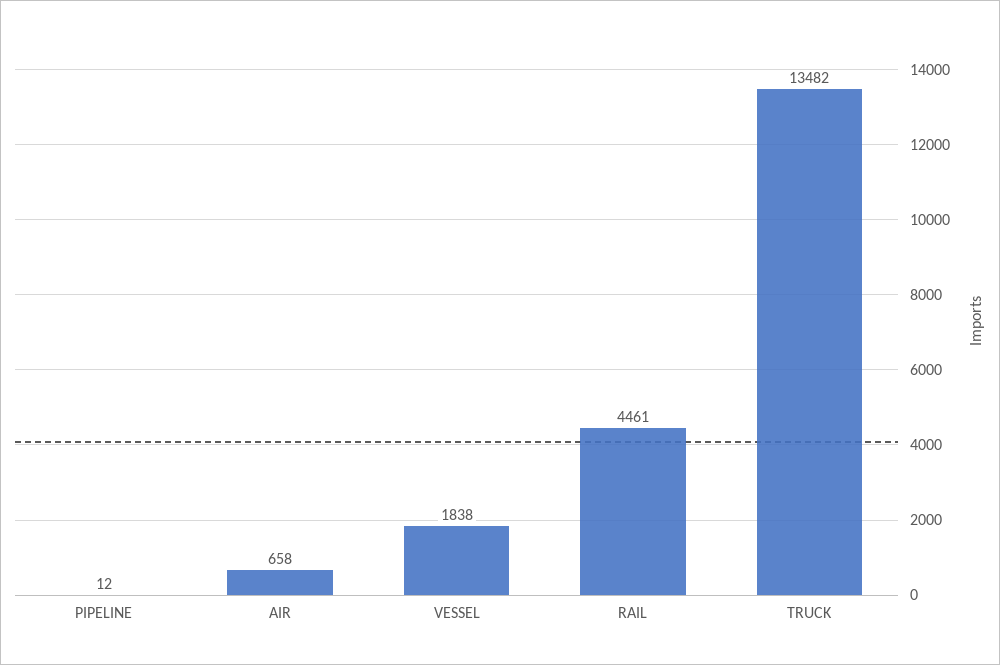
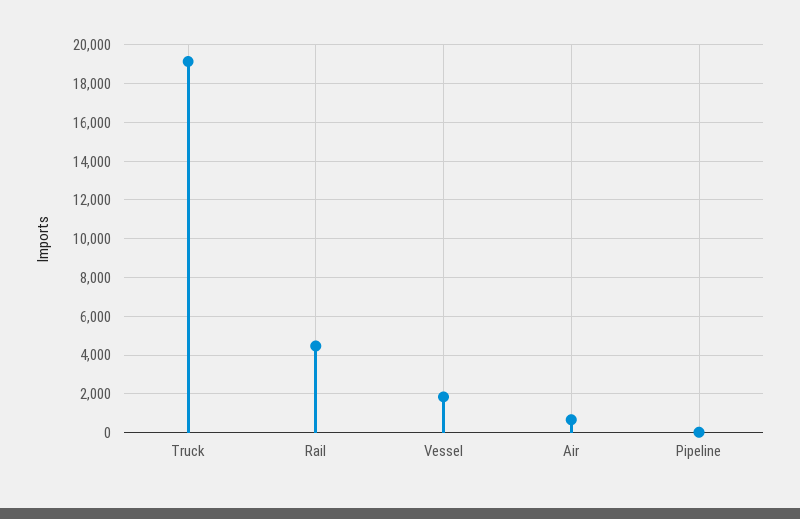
  {
    "PIPELINE": 12,
    "AIR": 658,
    "VESSEL": 1838,
    "RAIL": 4461,
-   "TRUCK": 13482
+   "TRUCK": 19000
  }

